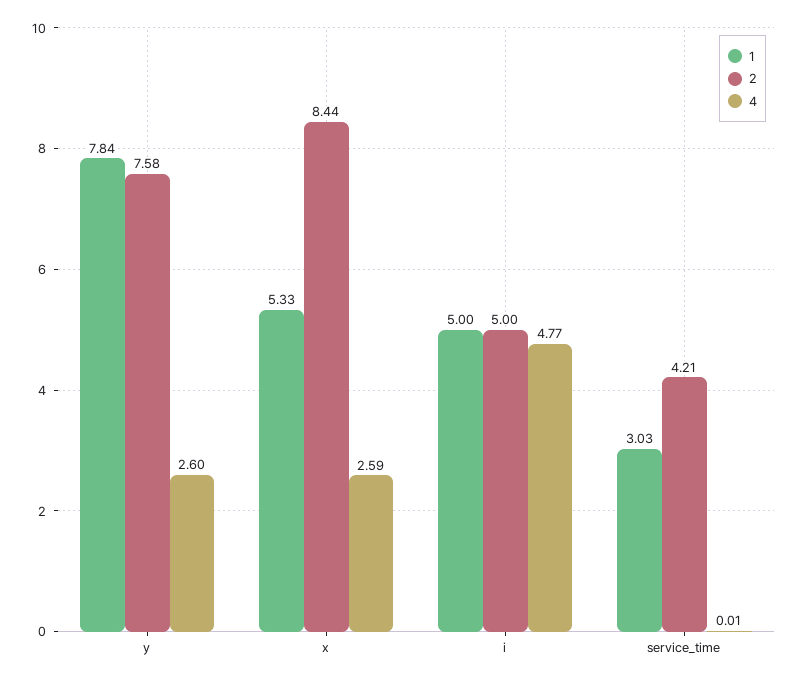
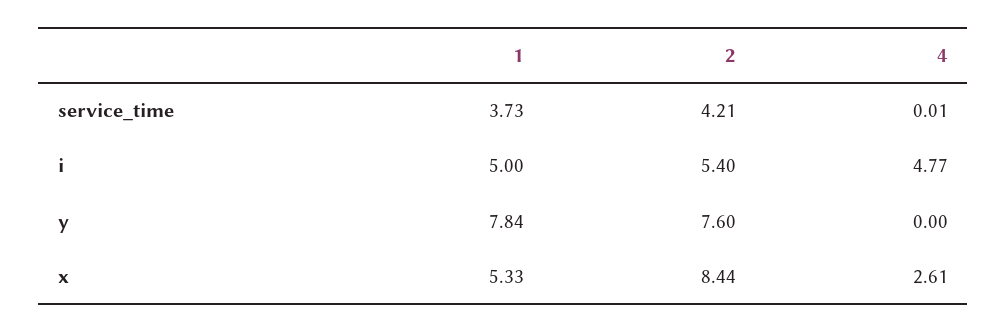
  {
    "1": {
      "y": 7.84,
      "x": 5.33,
      "i": 5,
-     "service_time": 3.03
+     "service_time": 3.73
    },
    "2": {
-     "y": 7.58,
+     "y": 7.6,
      "x": 8.44,
-     "i": 5,
+     "i": 5.4,
      "service_time": 4.21
    },
    "4": {
-     "y": 2.6,
+     "y": 0,
-     "x": 2.59,
+     "x": 2.61,
      "i": 4.77,
      "service_time": 0.01
    }
  }

